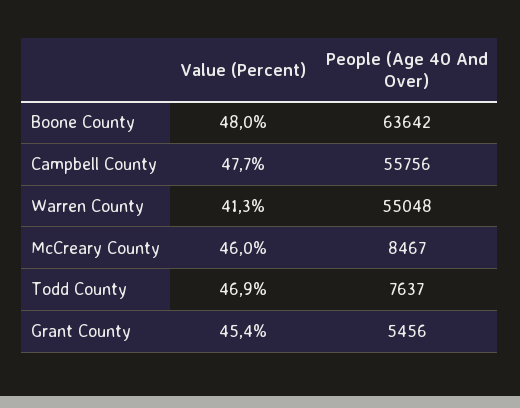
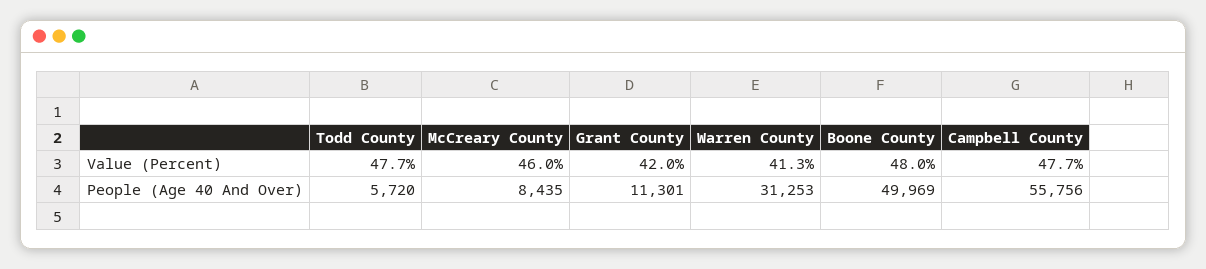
  {
    "Value (Percent)": {
      "Boone County": 48,
      "Campbell County": 47.7,
      "Warren County": 41.3,
      "McCreary County": 46,
-     "Todd County": 46.9,
+     "Todd County": 47.7,
-     "Grant County": 45.4
+     "Grant County": 42
    },
    "People (Age 40 And Over)": {
-     "Boone County": 63642,
+     "Boone County": 49969,
      "Campbell County": 55756,
-     "Warren County": 55048,
+     "Warren County": 31253,
-     "McCreary County": 8467,
+     "McCreary County": 8435,
-     "Todd County": 7637,
+     "Todd County": 5720,
-     "Grant County": 5456
+     "Grant County": 11301
    }
  }

